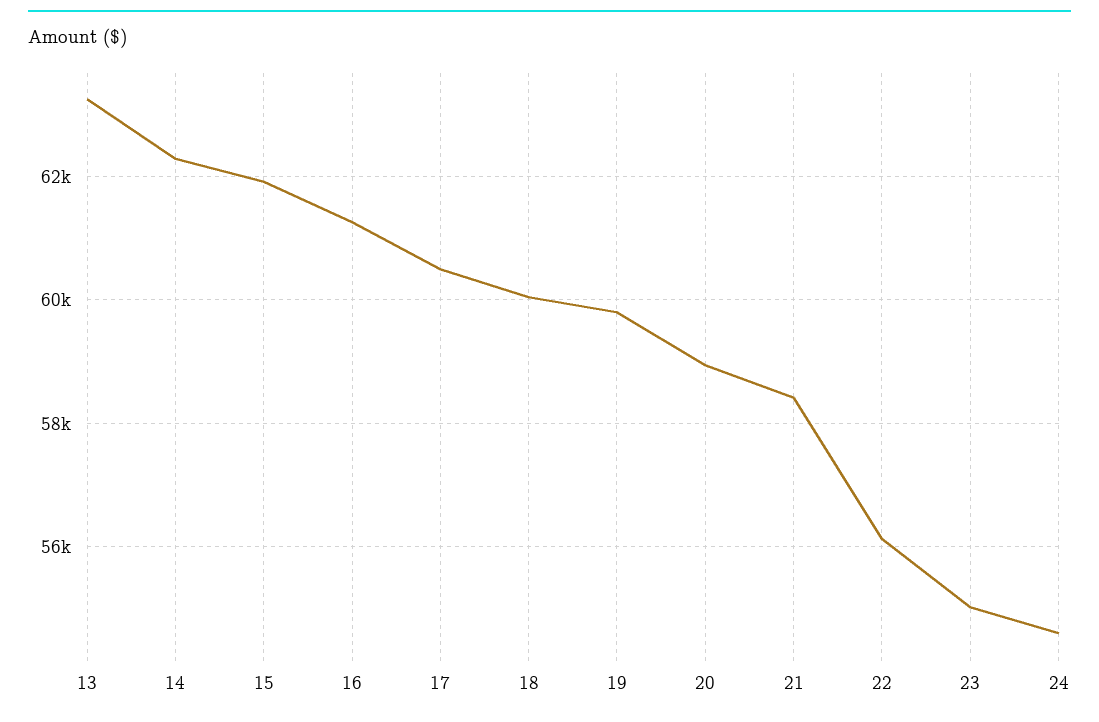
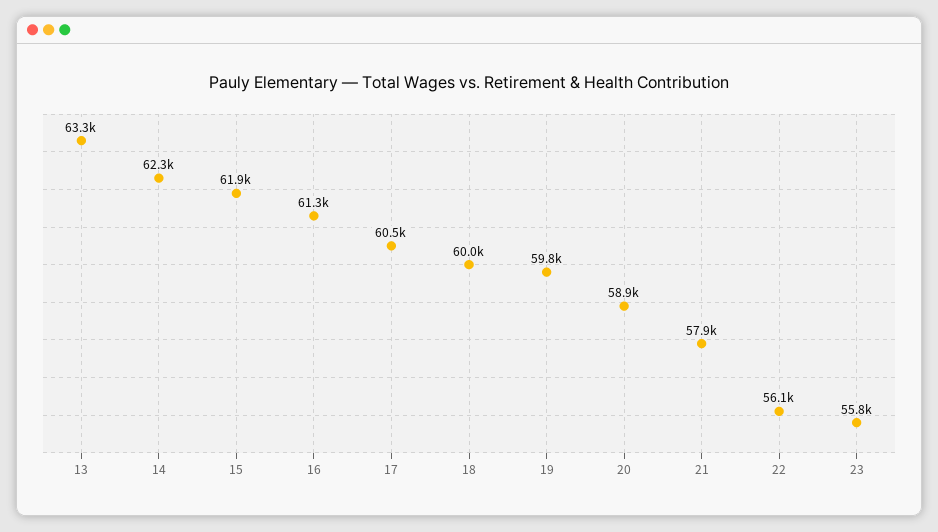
  {
    "13": 63300,
    "14": 62300,
    "15": 61900,
    "16": 61300,
    "17": 60500,
    "18": 60000,
    "19": 59800,
    "20": 58900,
-   "21": 58400,
+   "21": 57900,
    "22": 56100,
-   "23": 55000,
+   "23": 55800
-   "24": 54600
  }

